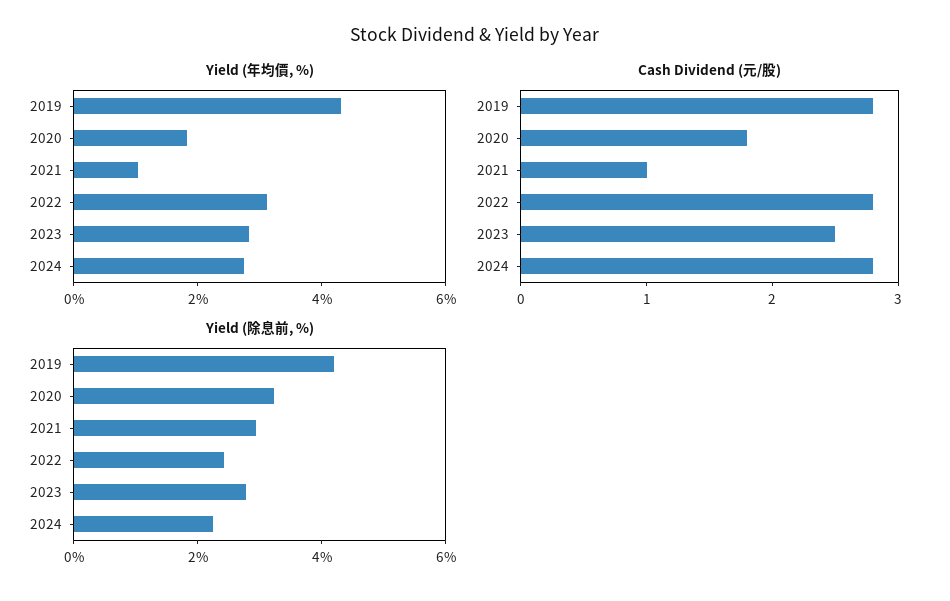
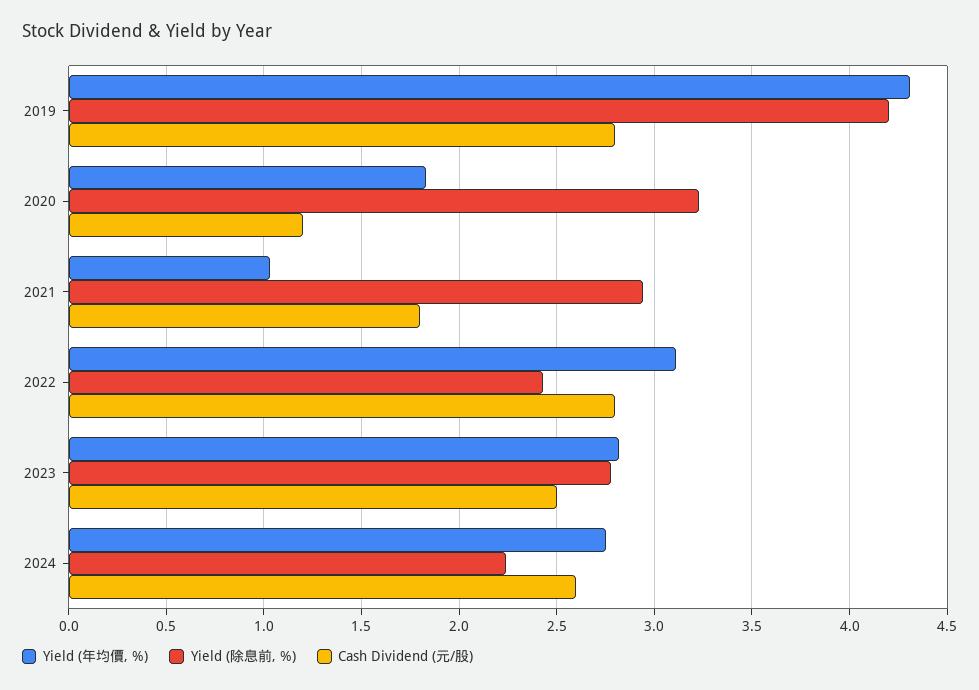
  {
    "Yield (年均價, %)": {
      "2019": 4.3,
      "2020": 1.85,
      "2021": 1.05,
      "2022": 3.1,
      "2023": 2.8,
      "2024": 2.75
    },
    "Cash Dividend (元/股)": {
      "2019": 2.8,
-     "2020": 1.8,
+     "2020": 1.2,
-     "2021": 1,
+     "2021": 1.8,
      "2022": 2.8,
      "2023": 2.5,
-     "2024": 2.8
+     "2024": 2.6
    },
    "Yield (除息前, %)": {
      "2019": 4.2,
      "2020": 3.25,
      "2021": 2.95,
      "2022": 2.45,
      "2023": 2.8,
      "2024": 2.25
    }
  }

